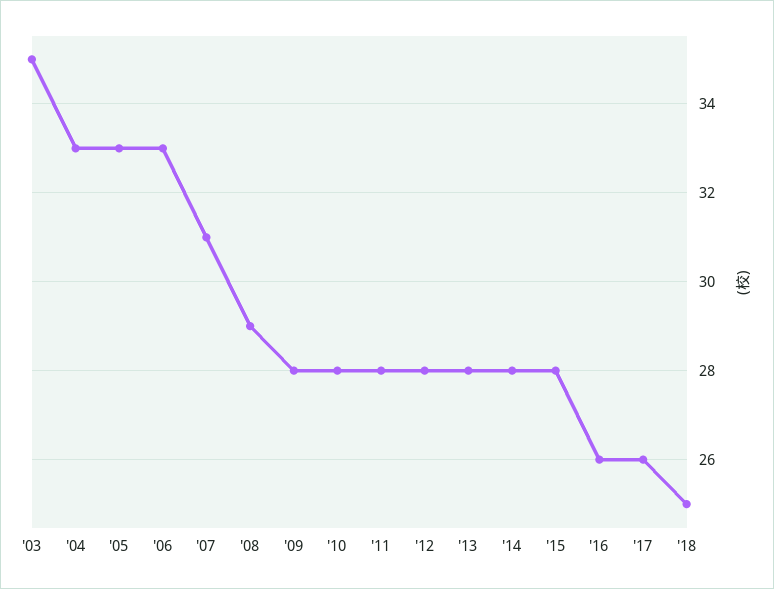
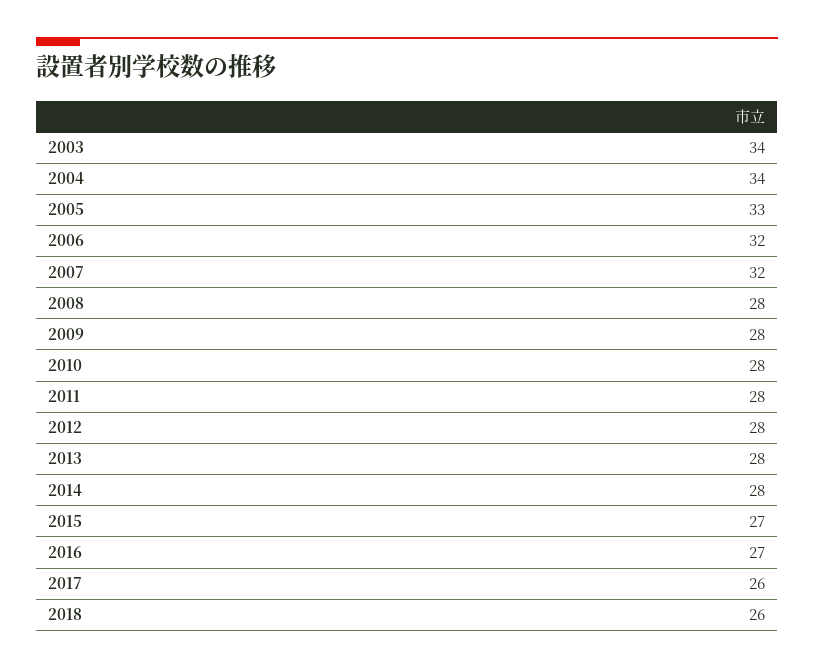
  {
-   "'03": 35,
+   "'03": 34,
-   "'04": 33,
+   "'04": 34,
    "'05": 33,
-   "'06": 33,
+   "'06": 32,
-   "'07": 31,
+   "'07": 32,
-   "'08": 29,
+   "'08": 28,
    "'09": 28,
    "'10": 28,
    "'11": 28,
    "'12": 28,
    "'13": 28,
    "'14": 28,
-   "'15": 28,
+   "'15": 27,
-   "'16": 26,
+   "'16": 27,
    "'17": 26,
-   "'18": 25
+   "'18": 26
  }

